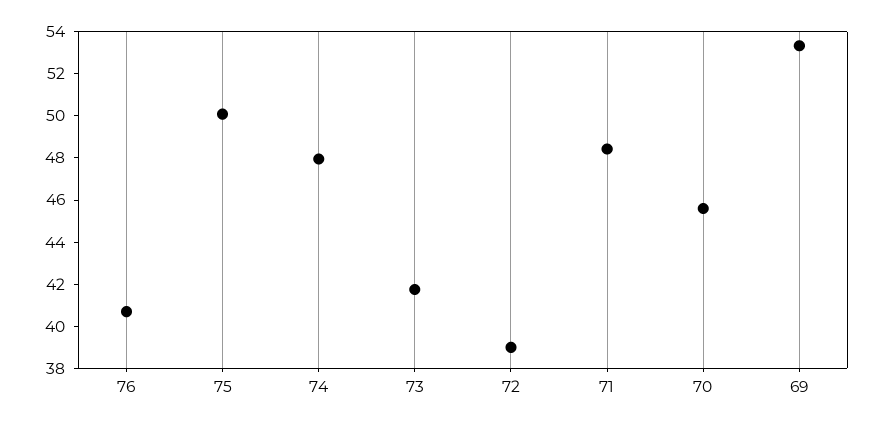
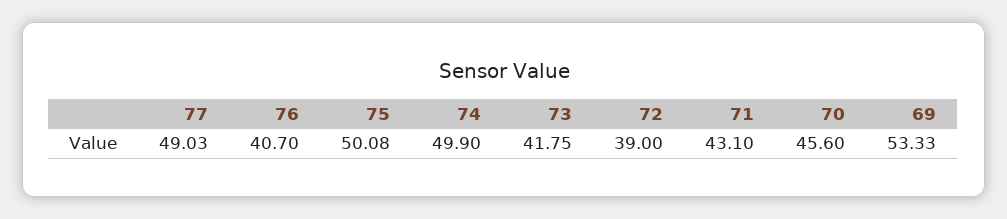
  {
    "76": 40.7,
    "75": 50.08,
-   "74": 48,
+   "74": 49.9,
    "73": 41.75,
    "72": 39,
-   "71": 48.5,
+   "71": 43.1,
    "70": 45.6,
-   "69": 53.33
+   "69": 53.33,
+   "77": 49.03
  }

